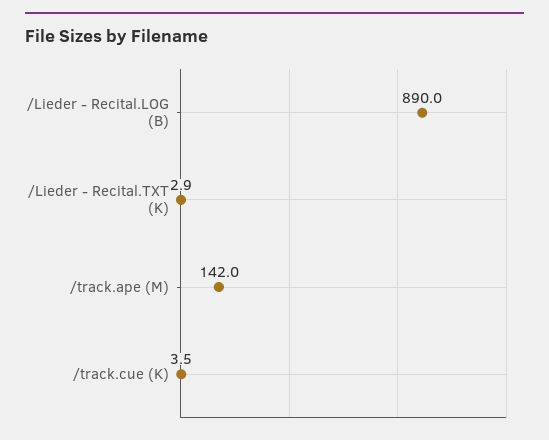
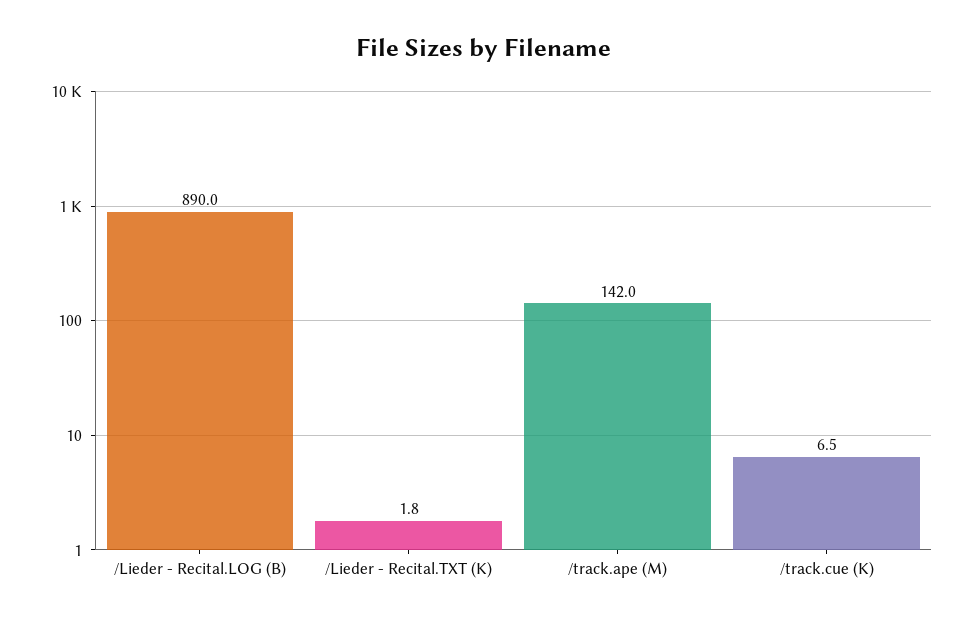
  {
    "/Lieder - Recital.LOG (B)": 890,
-   "/Lieder - Recital.TXT (K)": 2.9,
+   "/Lieder - Recital.TXT (K)": 1.8,
    "/track.ape (M)": 142,
-   "/track.cue (K)": 3.5
+   "/track.cue (K)": 6.5
  }

